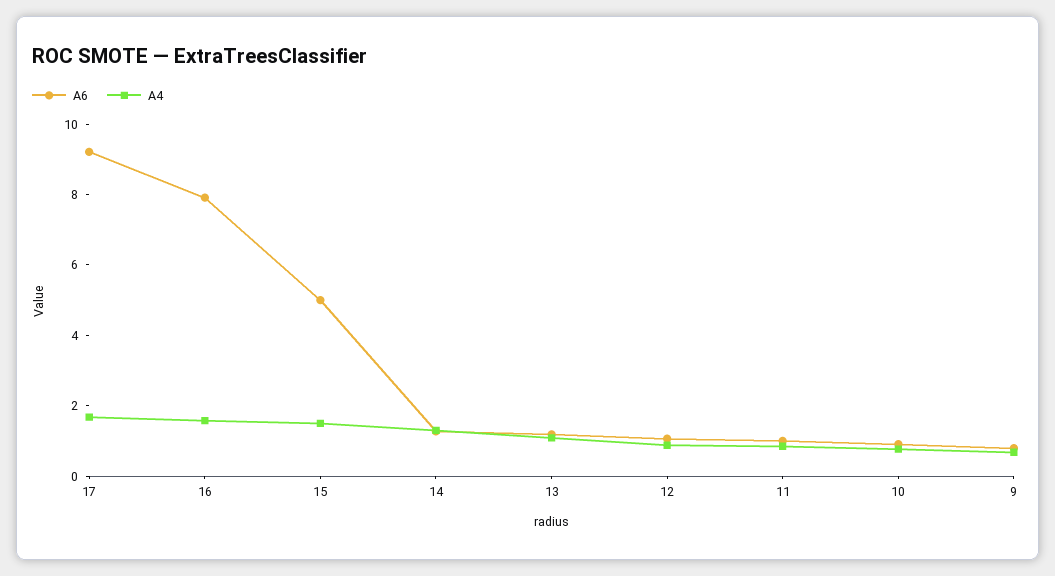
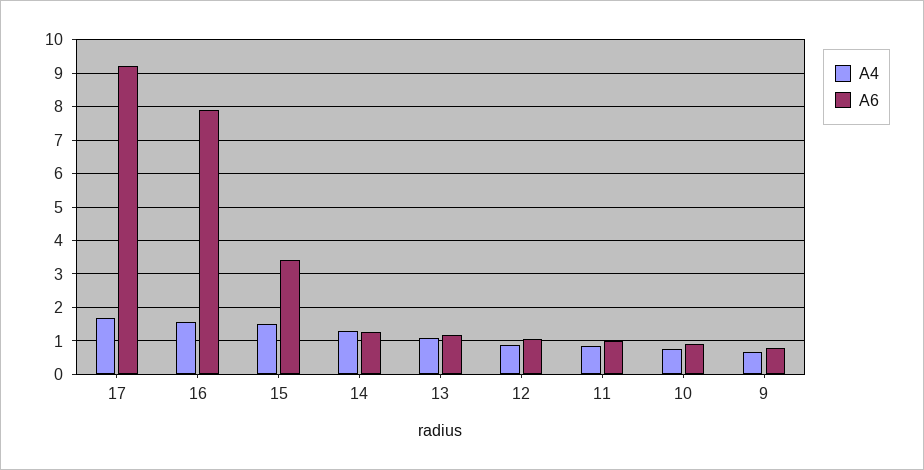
  {
    "A6": {
      "17": 9.2,
      "16": 8,
-     "15": 5,
+     "15": 3.4,
      "14": 1.2,
      "13": 1.2,
      "12": 1,
      "11": 1,
      "10": 1,
      "9": 0.8
    },
    "A4": {
      "17": 1.6,
      "16": 1.6,
      "15": 1.6,
      "14": 1.4,
      "13": 1,
      "12": 0.8,
      "11": 0.8,
      "10": 0.8,
      "9": 0.6
    }
  }

